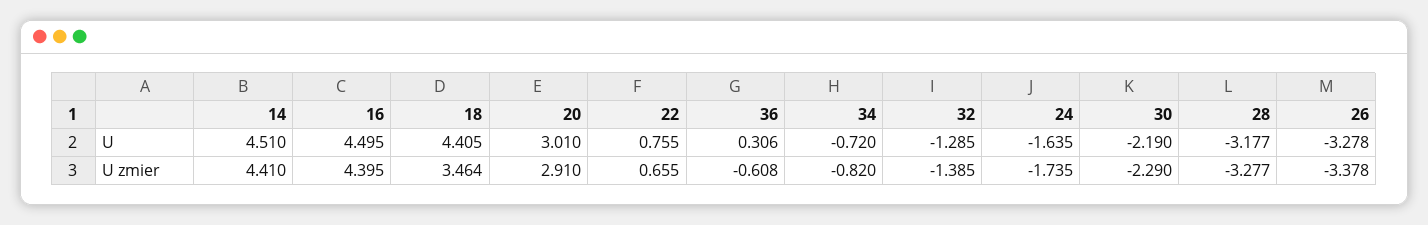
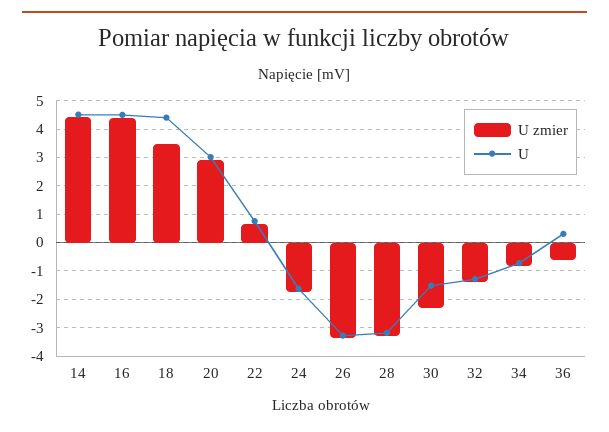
  {
    "U": {
      "14": 4.51,
      "16": 4.495,
      "18": 4.405,
      "20": 3.01,
      "22": 0.755,
      "36": 0.306,
      "34": -0.72,
      "32": -1.285,
      "24": -1.635,
-     "30": -2.19,
+     "30": -1.5,
      "28": -3.177,
      "26": -3.278
    },
    "U zmier": {
      "14": 4.41,
      "16": 4.395,
      "18": 3.464,
      "20": 2.91,
      "22": 0.655,
      "36": -0.608,
      "34": -0.82,
      "32": -1.385,
      "24": -1.735,
      "30": -2.29,
      "28": -3.277,
      "26": -3.378
    }
  }

